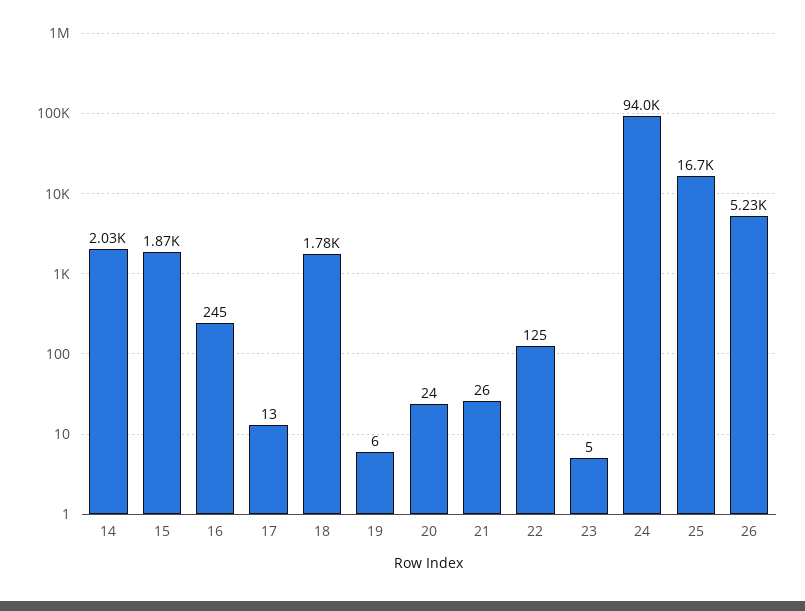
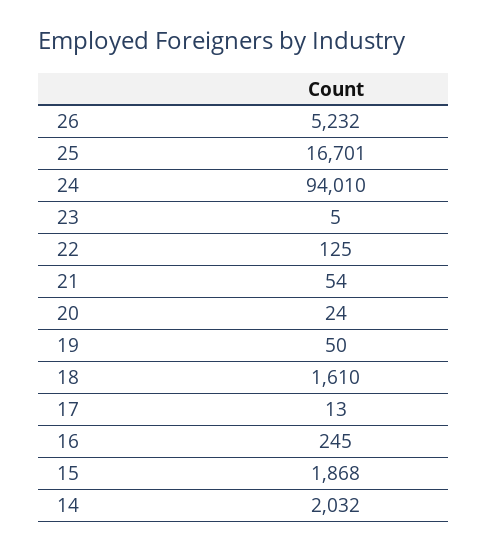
  {
    "14": 2032,
    "15": 1868,
    "16": 245,
    "17": 13,
-   "18": 1780,
+   "18": 1610,
-   "19": 6,
+   "19": 50,
    "20": 24,
-   "21": 26,
+   "21": 54,
    "22": 125,
    "23": 5,
    "24": 94010,
    "25": 16701,
    "26": 5232
  }

